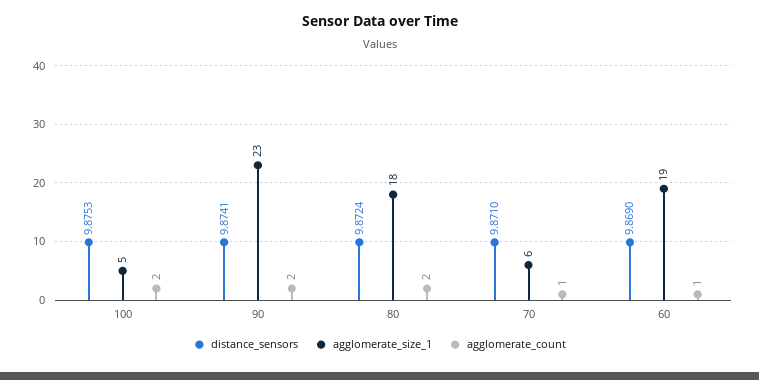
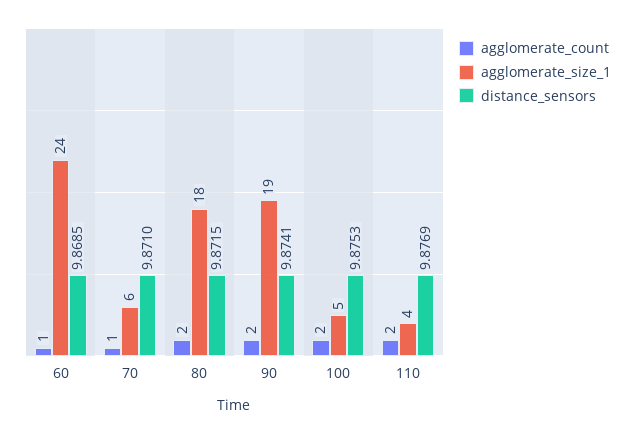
  {
    "distance_sensors": {
      "100": 9.8753,
      "90": 9.8741,
-     "80": 9.8724,
+     "80": 9.8715,
      "70": 9.871,
-     "60": 9.869
+     "60": 9.8685,
+     "110": 9.8769
    },
    "agglomerate_size_1": {
      "100": 5,
-     "90": 23,
+     "90": 19,
      "80": 18,
      "70": 6,
-     "60": 19
+     "60": 24,
+     "110": 4
    },
    "agglomerate_count": {
      "100": 2,
      "90": 2,
      "80": 2,
      "70": 1,
-     "60": 1
+     "60": 1,
+     "110": 2
    }
  }

